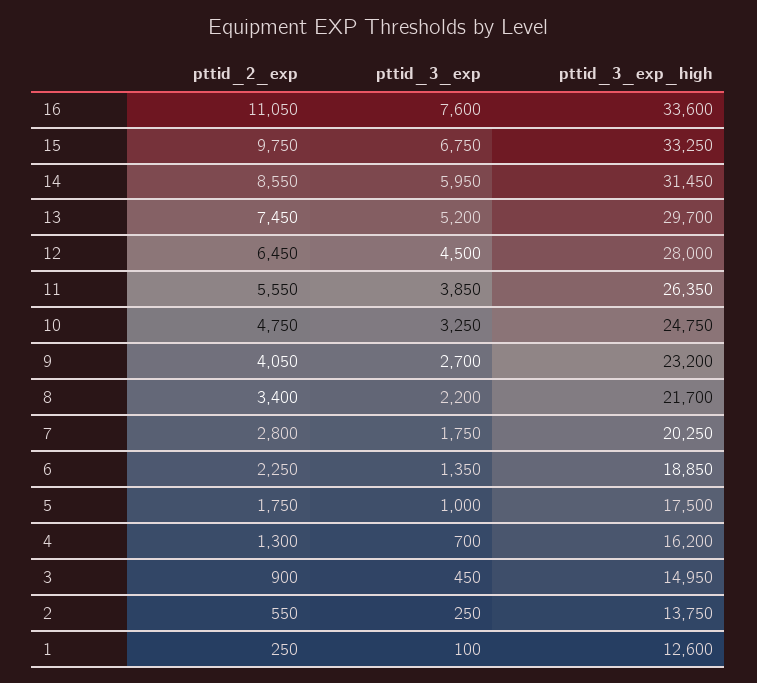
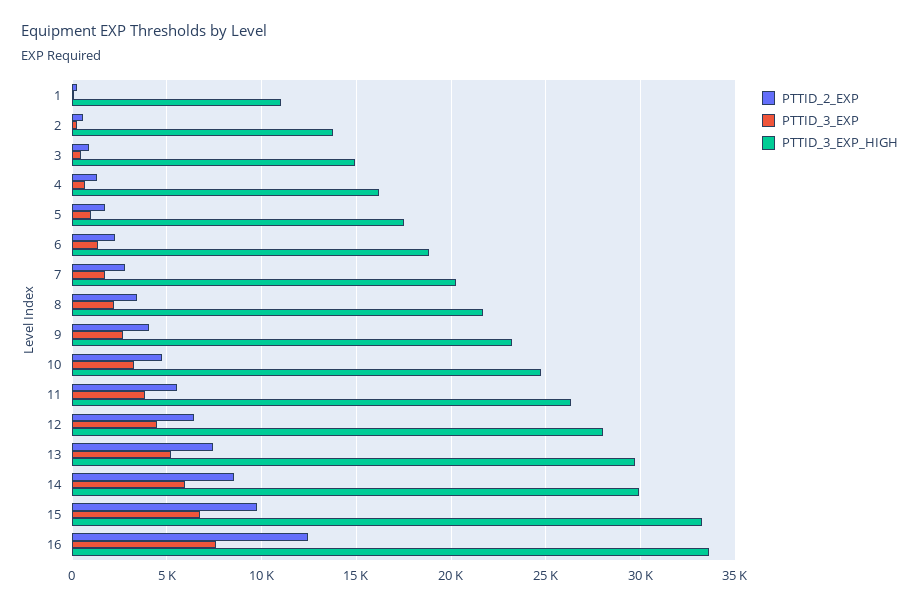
  {
    "pttid_2_exp": {
-     "16": 11050,
+     "16": 12500,
      "15": 9750,
      "14": 8550,
      "13": 7450,
      "12": 6450,
      "11": 5550,
      "10": 4750,
      "9": 4050,
      "8": 3400,
      "7": 2800,
      "6": 2250,
      "5": 1750,
      "4": 1300,
      "3": 900,
      "2": 550,
      "1": 250
    },
    "pttid_3_exp": {
      "16": 7600,
      "15": 6750,
      "14": 5950,
      "13": 5200,
      "12": 4500,
      "11": 3850,
      "10": 3250,
      "9": 2700,
      "8": 2200,
      "7": 1750,
      "6": 1350,
      "5": 1000,
      "4": 700,
      "3": 450,
      "2": 250,
      "1": 100
    },
    "pttid_3_exp_high": {
      "16": 33600,
      "15": 33250,
-     "14": 31450,
+     "14": 30000,
      "13": 29700,
      "12": 28000,
      "11": 26350,
      "10": 24750,
      "9": 23200,
      "8": 21700,
      "7": 20250,
      "6": 18850,
      "5": 17500,
      "4": 16200,
      "3": 14950,
      "2": 13750,
-     "1": 12600
+     "1": 11000
    }
  }

